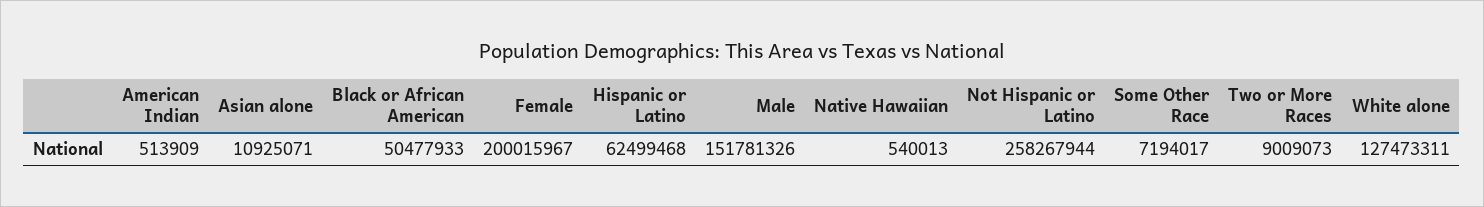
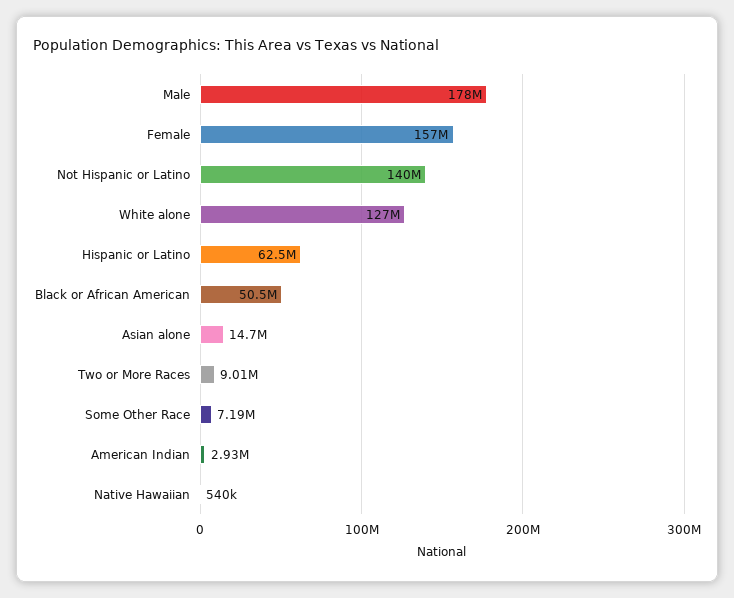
  {
-   "American Indian": 513909,
+   "American Indian": 2930000,
-   "Asian alone": 10925071,
+   "Asian alone": 14700000,
    "Black or African American": 50477933,
-   "Female": 200015967,
+   "Female": 157000000,
    "Hispanic or Latino": 62499468,
-   "Male": 151781326,
+   "Male": 178000000,
    "Native Hawaiian": 540013,
-   "Not Hispanic or Latino": 258267944,
+   "Not Hispanic or Latino": 140000000,
    "Some Other Race": 7194017,
    "Two or More Races": 9009073,
    "White alone": 127473311
  }

